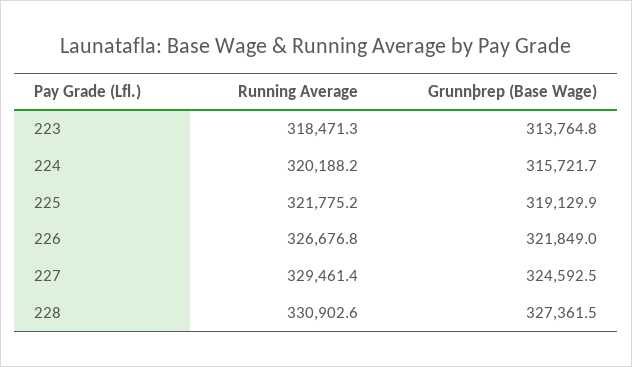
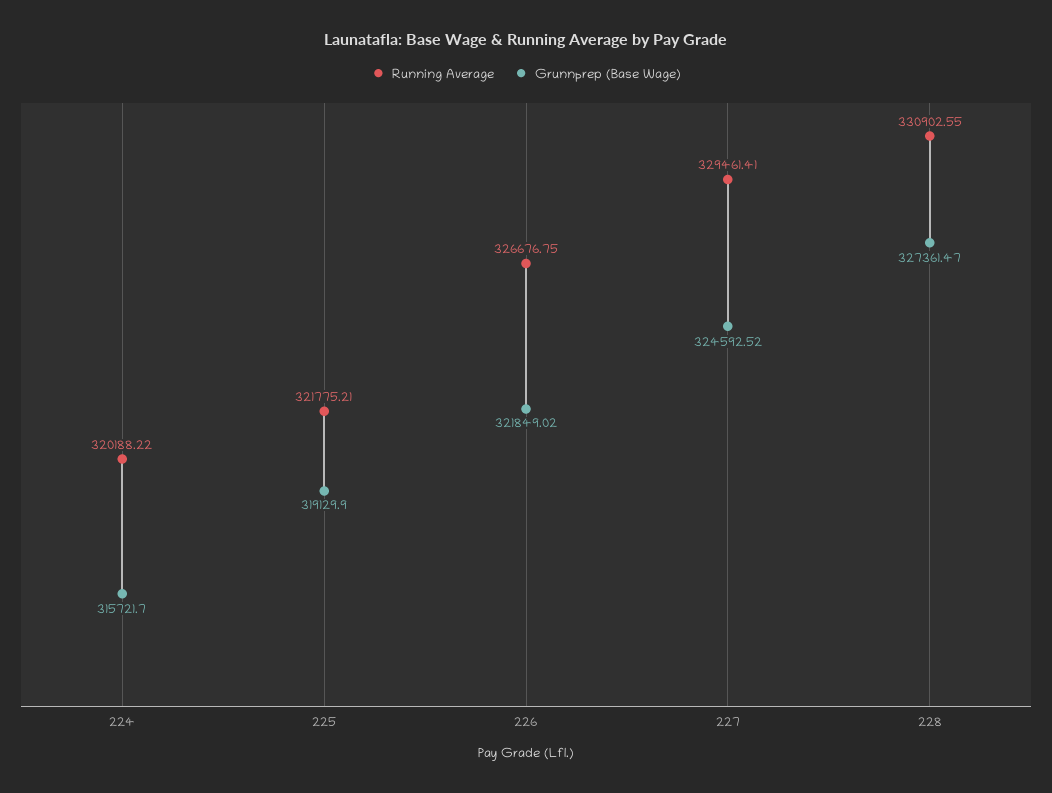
  {
    "Running Average": {
-     "223": 318471.3,
      "224": 320188.22,
      "225": 321775.21,
      "226": 326676.75,
      "227": 329461.41,
      "228": 330902.55
    },
    "Grunnþrep (Base Wage)": {
-     "223": 313764.8,
      "224": 315721.7,
      "225": 319129.9,
      "226": 321849.02,
      "227": 324592.52,
      "228": 327361.47
    }
  }

